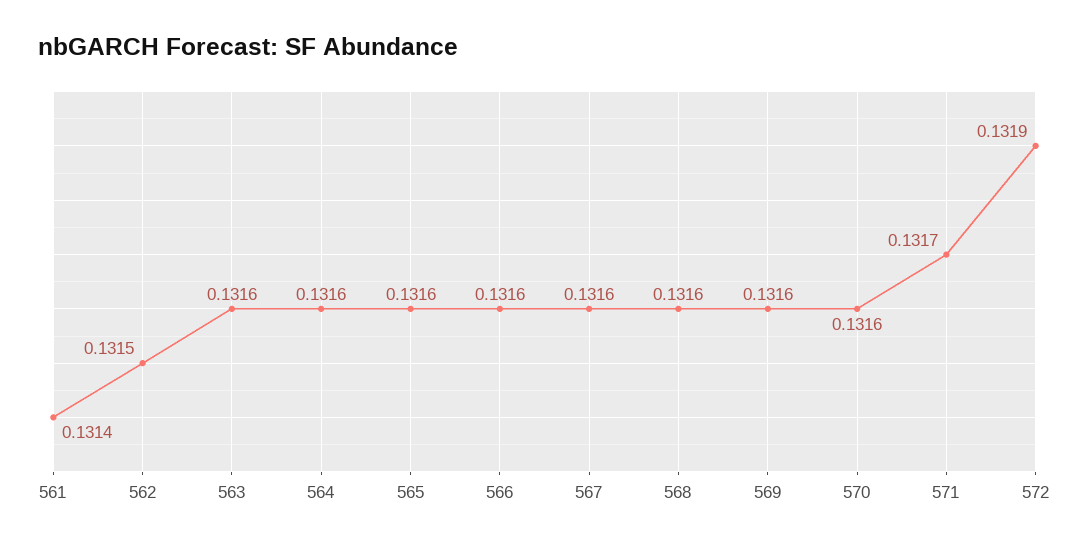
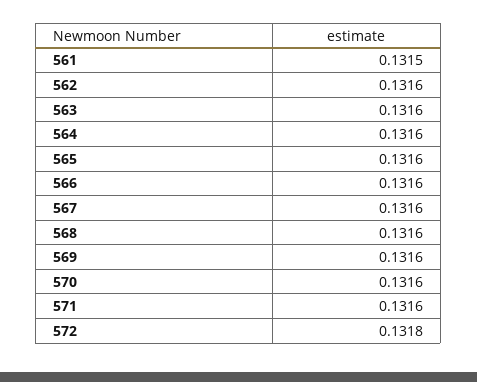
  {
-   "561": 0.1314,
+   "561": 0.1315,
-   "562": 0.1315,
+   "562": 0.1316,
    "563": 0.1316,
    "564": 0.1316,
    "565": 0.1316,
    "566": 0.1316,
    "567": 0.1316,
    "568": 0.1316,
    "569": 0.1316,
    "570": 0.1316,
-   "571": 0.1317,
+   "571": 0.1316,
-   "572": 0.1319
+   "572": 0.1318
  }

